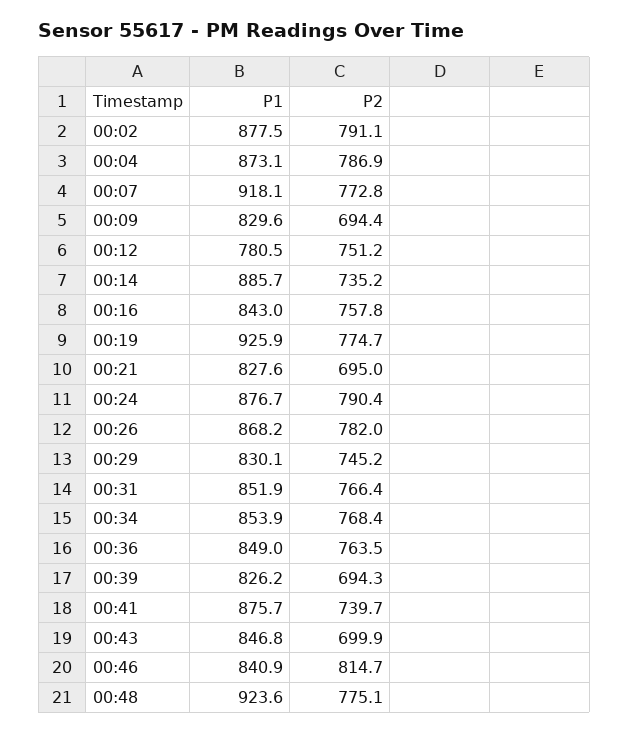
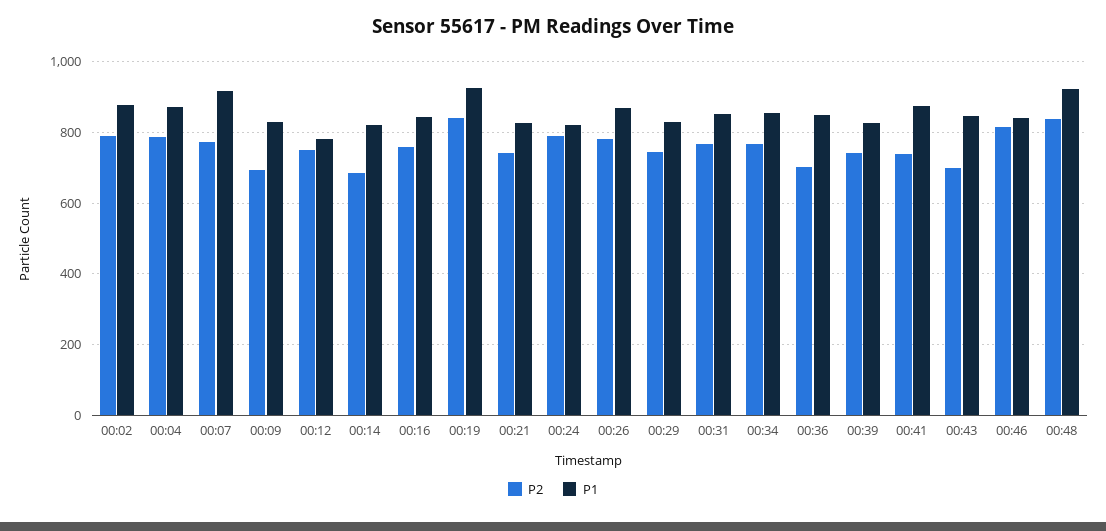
  {
    "P1": {
      "00:02": 877.5,
      "00:04": 873.1,
      "00:07": 918.1,
      "00:09": 829.6,
      "00:12": 780.5,
-     "00:14": 885.7,
+     "00:14": 820,
      "00:16": 843,
      "00:19": 925.9,
      "00:21": 827.6,
-     "00:24": 876.7,
+     "00:24": 820,
      "00:26": 868.2,
      "00:29": 830.1,
      "00:31": 851.9,
      "00:34": 853.9,
      "00:36": 849,
      "00:39": 826.2,
      "00:41": 875.7,
      "00:43": 846.8,
      "00:46": 840.9,
      "00:48": 923.6
    },
    "P2": {
      "00:02": 791.1,
      "00:04": 786.9,
      "00:07": 772.8,
      "00:09": 694.4,
      "00:12": 751.2,
-     "00:14": 735.2,
+     "00:14": 680,
      "00:16": 757.8,
-     "00:19": 774.7,
+     "00:19": 840,
-     "00:21": 695,
+     "00:21": 740,
      "00:24": 790.4,
      "00:26": 782,
      "00:29": 745.2,
      "00:31": 766.4,
      "00:34": 768.4,
-     "00:36": 763.5,
+     "00:36": 700,
-     "00:39": 694.3,
+     "00:39": 740,
      "00:41": 739.7,
      "00:43": 699.9,
      "00:46": 814.7,
-     "00:48": 775.1
+     "00:48": 840
    }
  }

